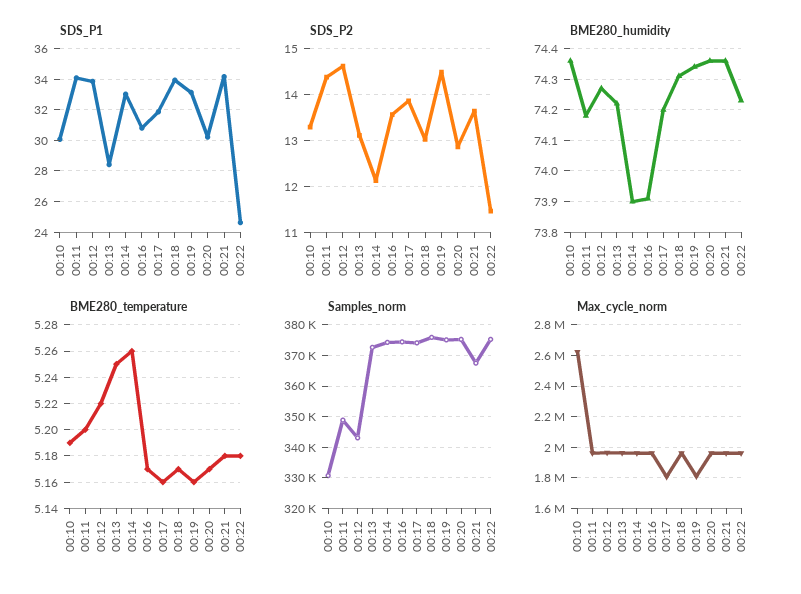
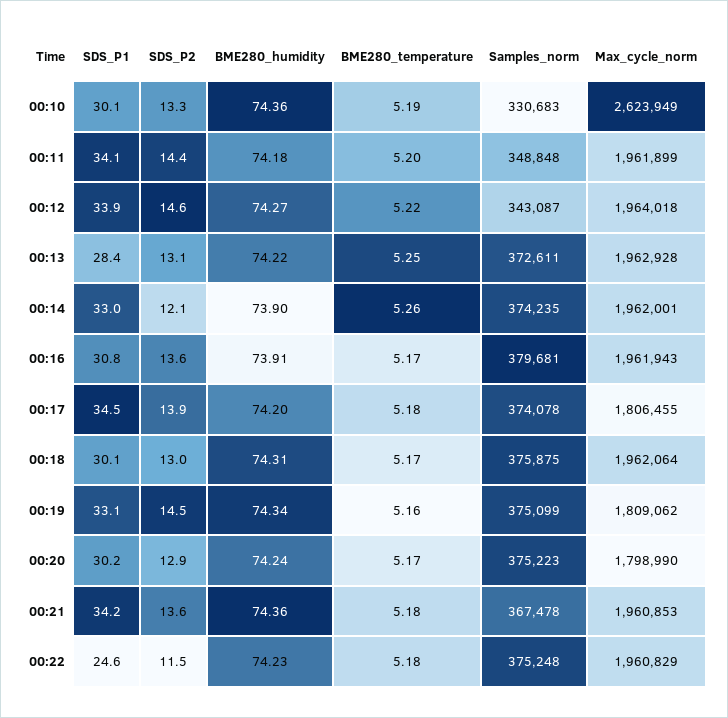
  {
    "SDS_P1": {
      "00:10": 30.1,
      "00:11": 34.1,
      "00:12": 33.9,
      "00:13": 28.4,
      "00:14": 33,
      "00:16": 30.8,
-     "00:17": 32,
+     "00:17": 34.5,
-     "00:18": 34,
+     "00:18": 30.1,
      "00:19": 33.1,
      "00:20": 30.2,
      "00:21": 34.2,
      "00:22": 24.6
    },
    "SDS_P2": {
      "00:10": 13.3,
      "00:11": 14.4,
      "00:12": 14.6,
      "00:13": 13.1,
      "00:14": 12.1,
      "00:16": 13.6,
      "00:17": 13.9,
      "00:18": 13,
      "00:19": 14.5,
      "00:20": 12.9,
      "00:21": 13.6,
      "00:22": 11.5
    },
    "BME280_humidity": {
      "00:10": 74.36,
      "00:11": 74.18,
      "00:12": 74.27,
      "00:13": 74.22,
      "00:14": 73.9,
      "00:16": 73.91,
      "00:17": 74.2,
      "00:18": 74.31,
      "00:19": 74.34,
-     "00:20": 74.35,
+     "00:20": 74.24,
      "00:21": 74.36,
      "00:22": 74.23
    },
    "BME280_temperature": {
      "00:10": 5.19,
      "00:11": 5.2,
      "00:12": 5.22,
      "00:13": 5.25,
      "00:14": 5.26,
      "00:16": 5.17,
-     "00:17": 5.16,
+     "00:17": 5.18,
      "00:18": 5.17,
      "00:19": 5.16,
      "00:20": 5.17,
      "00:21": 5.18,
      "00:22": 5.18
    },
    "Samples_norm": {
      "00:10": 330683,
      "00:11": 348848,
      "00:12": 343087,
      "00:13": 372611,
      "00:14": 374235,
-     "00:16": 374000,
+     "00:16": 379681,
      "00:17": 374078,
      "00:18": 375875,
      "00:19": 375099,
      "00:20": 375223,
      "00:21": 367478,
      "00:22": 375248
    },
    "Max_cycle_norm": {
      "00:10": 2623949,
      "00:11": 1961899,
      "00:12": 1964018,
      "00:13": 1962928,
      "00:14": 1962001,
      "00:16": 1961943,
      "00:17": 1806455,
      "00:18": 1962064,
      "00:19": 1809062,
-     "00:20": 1950000,
+     "00:20": 1798990,
      "00:21": 1960853,
      "00:22": 1960829
    }
  }

